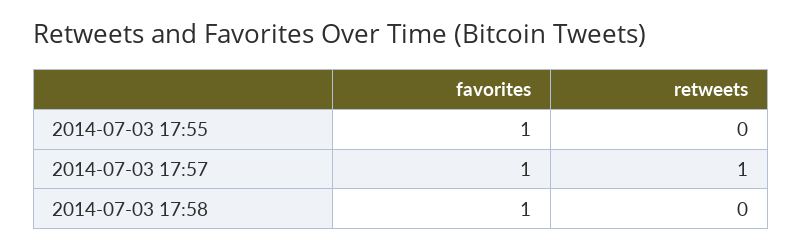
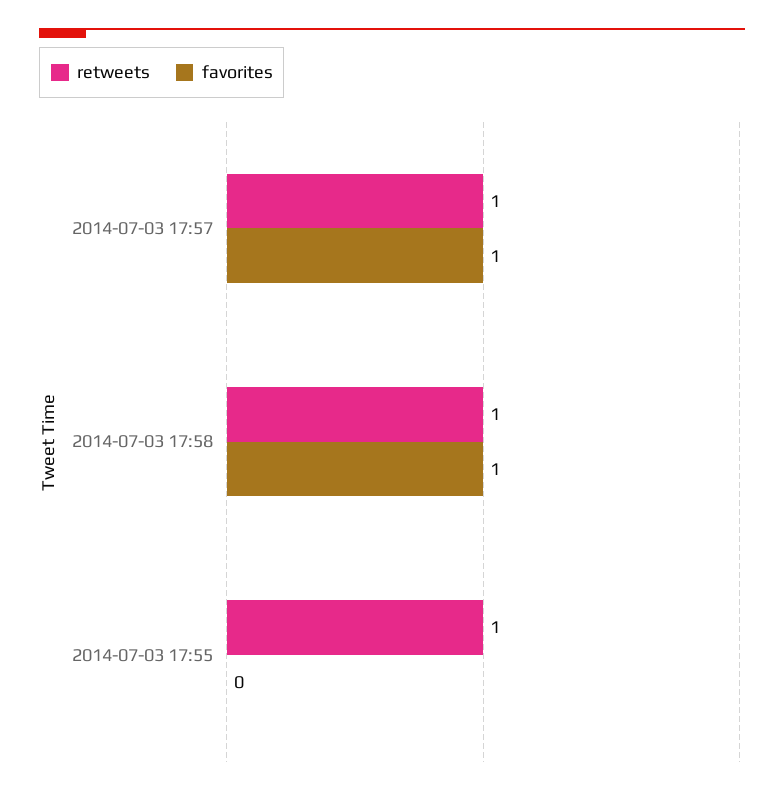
  {
    "favorites": {
-     "2014-07-03 17:55": 1,
+     "2014-07-03 17:55": 0,
      "2014-07-03 17:57": 1,
      "2014-07-03 17:58": 1
    },
    "retweets": {
-     "2014-07-03 17:55": 0,
+     "2014-07-03 17:55": 1,
      "2014-07-03 17:57": 1,
-     "2014-07-03 17:58": 0
+     "2014-07-03 17:58": 1
    }
  }

